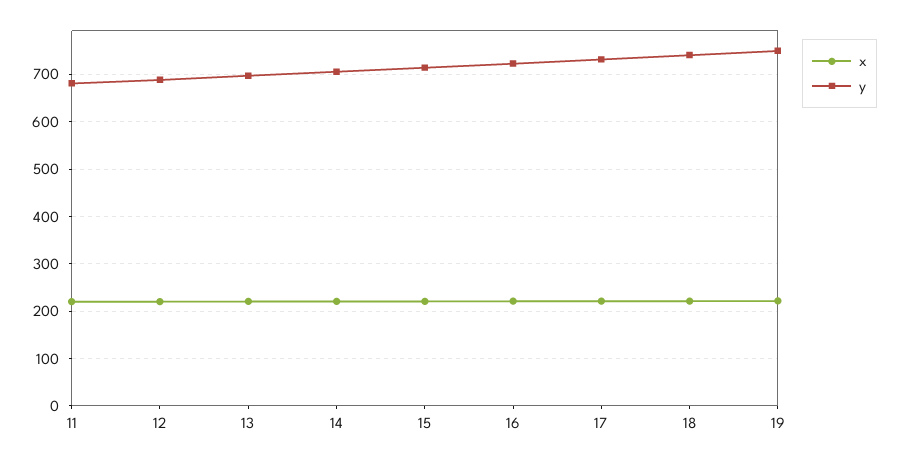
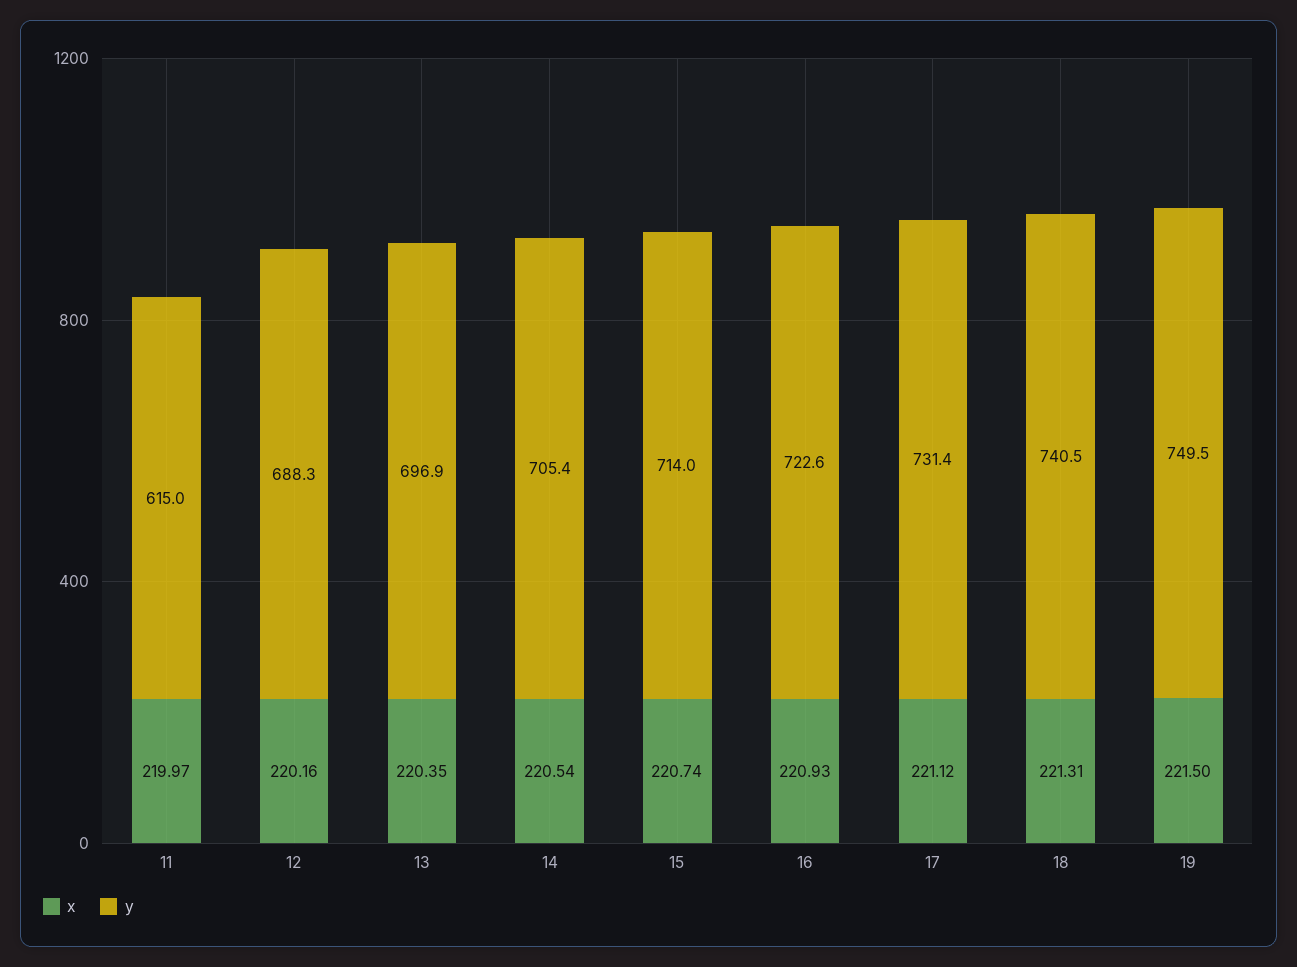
  {
    "x": {
      "11": 219.97,
      "12": 220.16,
      "13": 220.35,
      "14": 220.54,
      "15": 220.74,
      "16": 220.93,
      "17": 221.12,
      "18": 221.31,
      "19": 221.5
    },
    "y": {
-     "11": 680,
+     "11": 615,
      "12": 688.3,
      "13": 696.9,
      "14": 705.4,
      "15": 714,
      "16": 722.6,
      "17": 731.4,
      "18": 740.5,
      "19": 749.5
    }
  }

